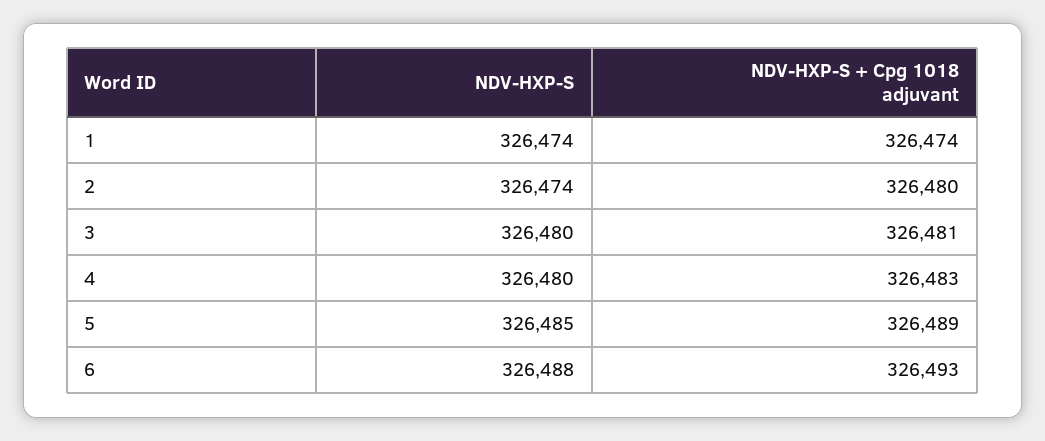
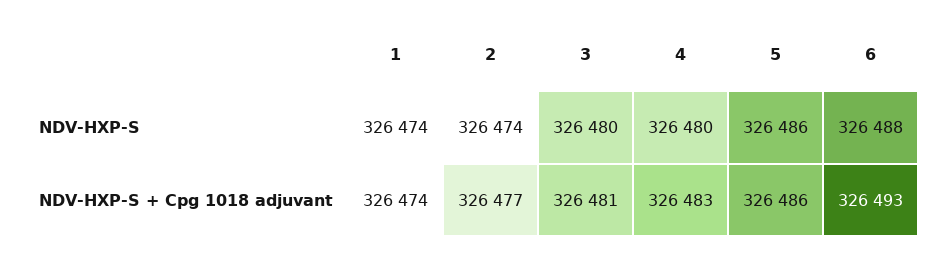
  {
    "NDV-HXP-S": {
      "1": 326474,
      "2": 326474,
      "3": 326480,
      "4": 326480,
-     "5": 326485,
+     "5": 326486,
      "6": 326488
    },
    "NDV-HXP-S + Cpg 1018 adjuvant": {
      "1": 326474,
-     "2": 326480,
+     "2": 326477,
      "3": 326481,
      "4": 326483,
-     "5": 326489,
+     "5": 326486,
      "6": 326493
    }
  }

